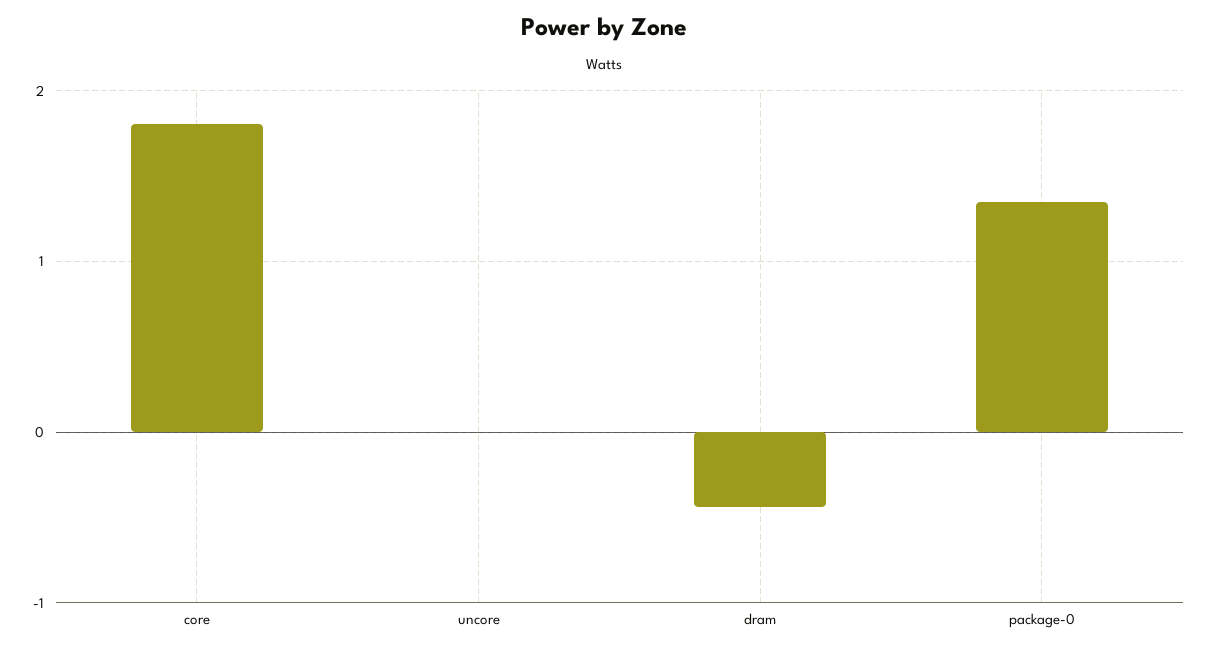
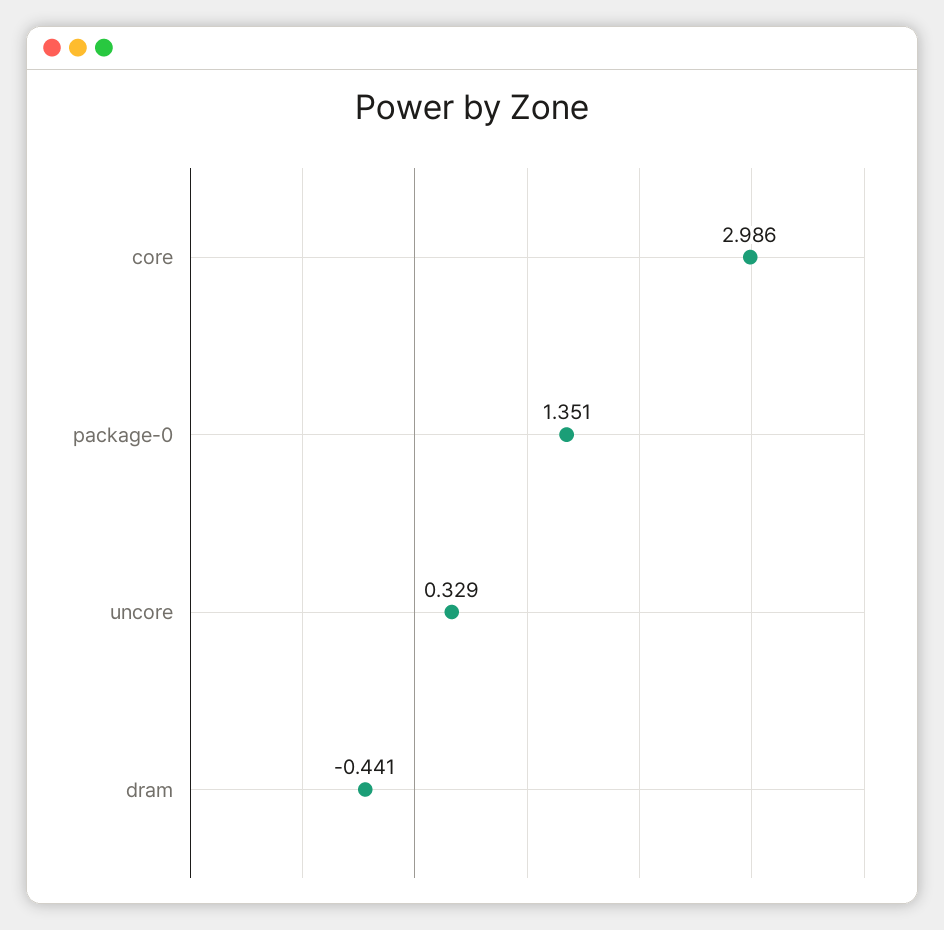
  {
-   "core": 1.8,
+   "core": 2.986,
-   "uncore": 0,
+   "uncore": 0.329,
    "dram": -0.441,
    "package-0": 1.351
  }

